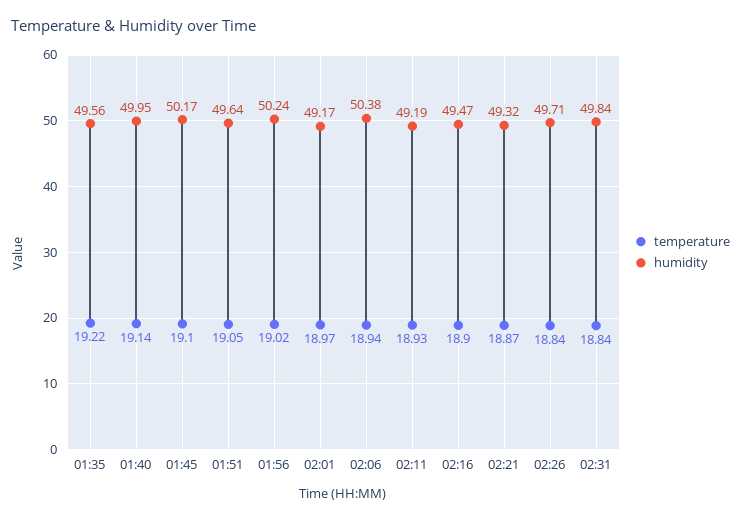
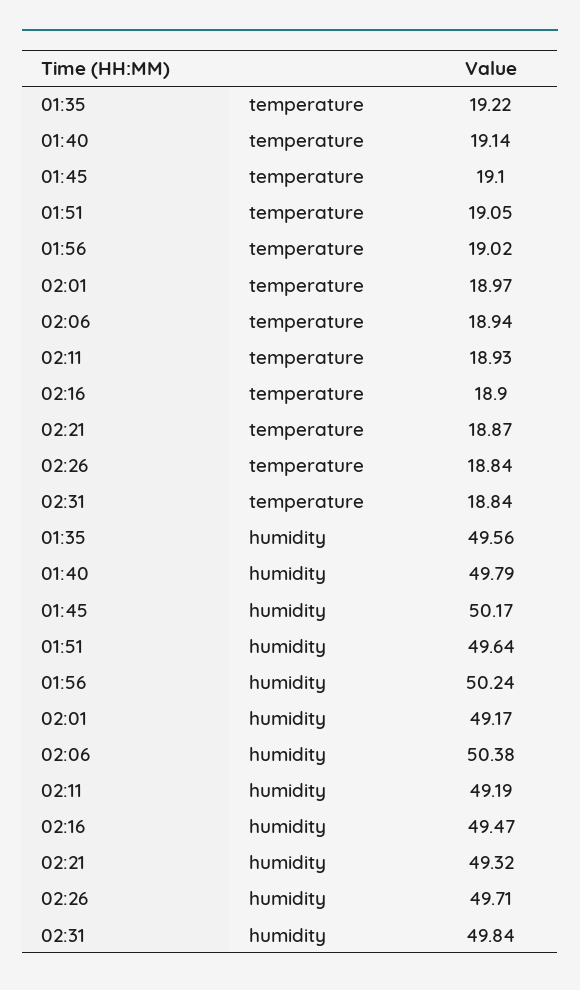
  {
    "temperature": {
      "01:35": 19.22,
      "01:40": 19.14,
      "01:45": 19.1,
      "01:51": 19.05,
      "01:56": 19.02,
      "02:01": 18.97,
      "02:06": 18.94,
      "02:11": 18.93,
      "02:16": 18.9,
      "02:21": 18.87,
      "02:26": 18.84,
      "02:31": 18.84
    },
    "humidity": {
      "01:35": 49.56,
-     "01:40": 49.95,
+     "01:40": 49.79,
      "01:45": 50.17,
      "01:51": 49.64,
      "01:56": 50.24,
      "02:01": 49.17,
      "02:06": 50.38,
      "02:11": 49.19,
      "02:16": 49.47,
      "02:21": 49.32,
      "02:26": 49.71,
      "02:31": 49.84
    }
  }

